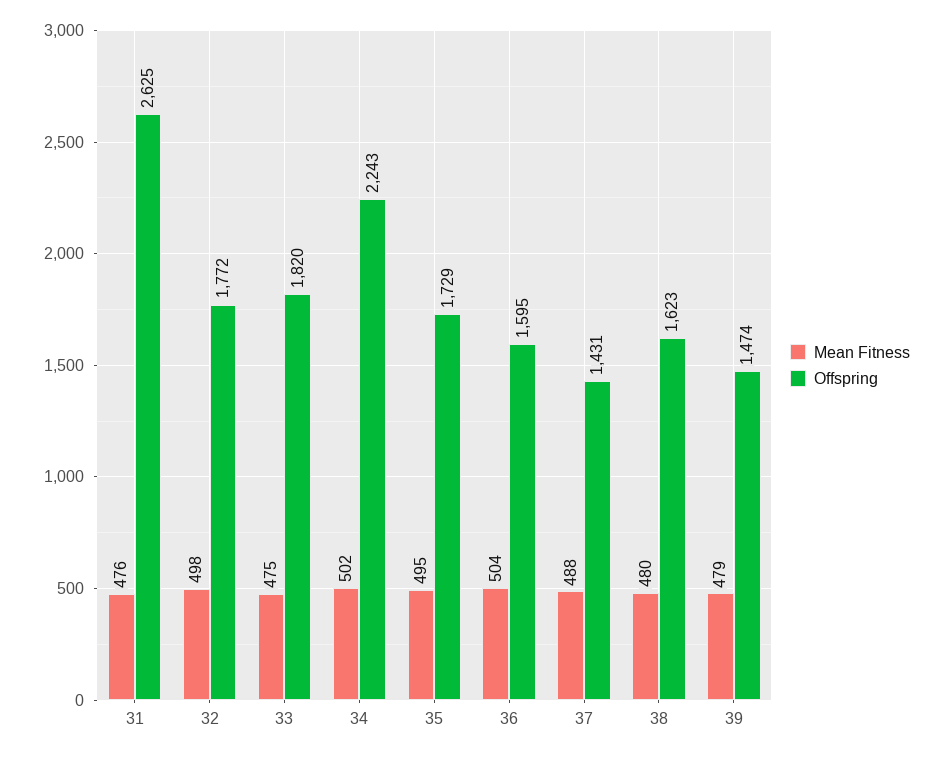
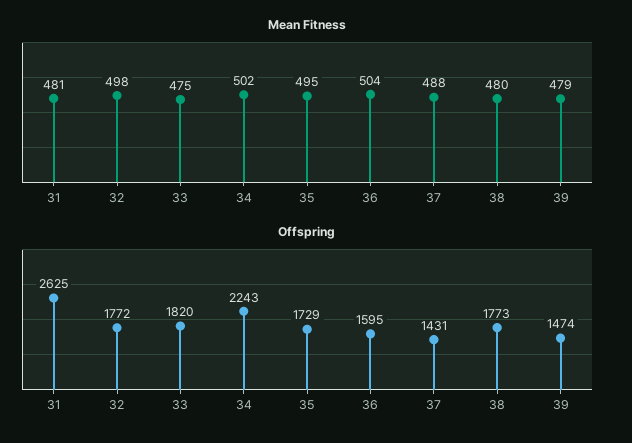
  {
    "Mean Fitness": {
-     "31": 476,
+     "31": 481,
      "32": 498,
      "33": 475,
      "34": 502,
      "35": 495,
      "36": 504,
      "37": 488,
      "38": 480,
      "39": 479
    },
    "Offspring": {
      "31": 2625,
      "32": 1772,
      "33": 1820,
      "34": 2243,
      "35": 1729,
      "36": 1595,
      "37": 1431,
-     "38": 1623,
+     "38": 1773,
      "39": 1474
    }
  }

